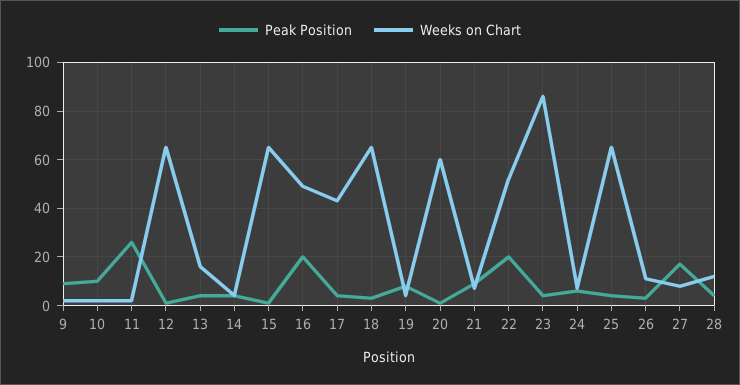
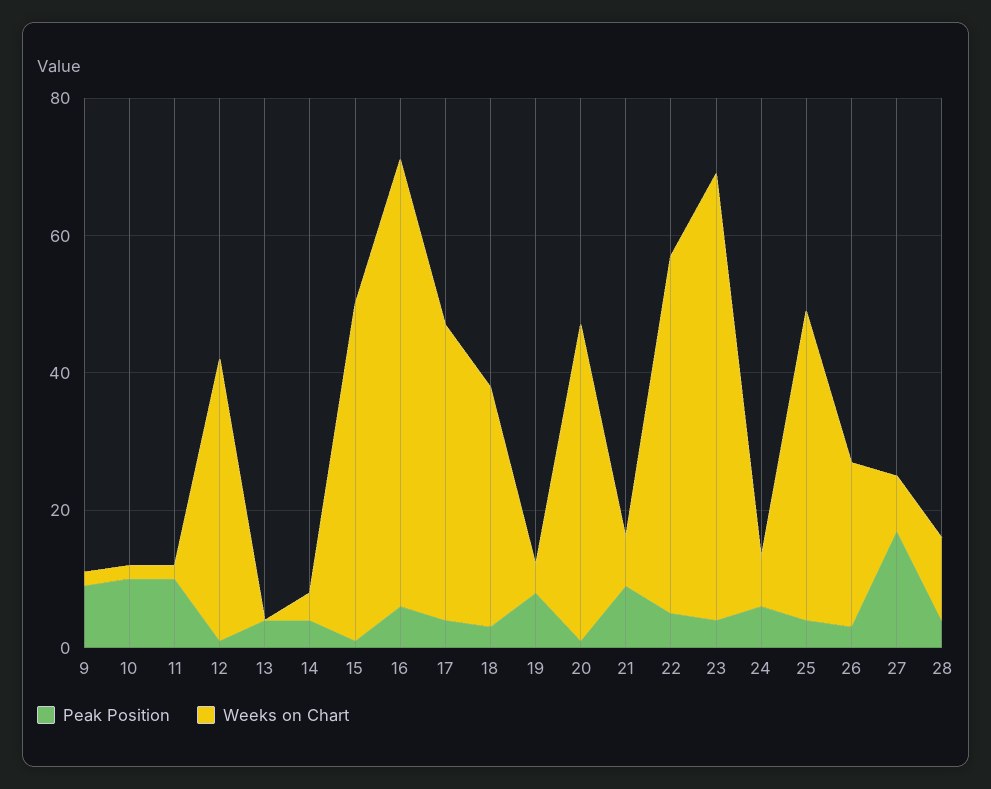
  {
    "Peak Position": {
      "9": 10,
      "10": 10,
-     "11": 25,
+     "11": 10,
      "12": 0,
      "13": 5,
      "14": 5,
      "15": 0,
-     "16": 20,
+     "16": 5,
      "17": 5,
      "18": 5,
      "19": 10,
      "20": 0,
      "21": 10,
-     "22": 20,
+     "22": 5,
      "23": 5,
      "24": 5,
      "25": 5,
      "26": 5,
      "27": 15,
      "28": 5
    },
    "Weeks on Chart": {
      "9": 0,
      "10": 0,
      "11": 0,
-     "12": 65,
+     "12": 40,
-     "13": 15,
+     "13": 0,
      "14": 5,
-     "15": 65,
+     "15": 50,
-     "16": 50,
+     "16": 65,
      "17": 45,
-     "18": 65,
+     "18": 35,
      "19": 5,
-     "20": 60,
+     "20": 45,
      "21": 5,
      "22": 50,
-     "23": 85,
+     "23": 65,
      "24": 5,
-     "25": 65,
+     "25": 45,
-     "26": 10,
+     "26": 25,
      "27": 10,
      "28": 10
    }
  }

